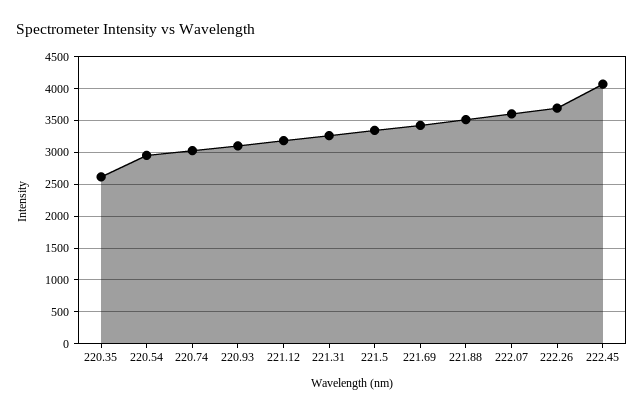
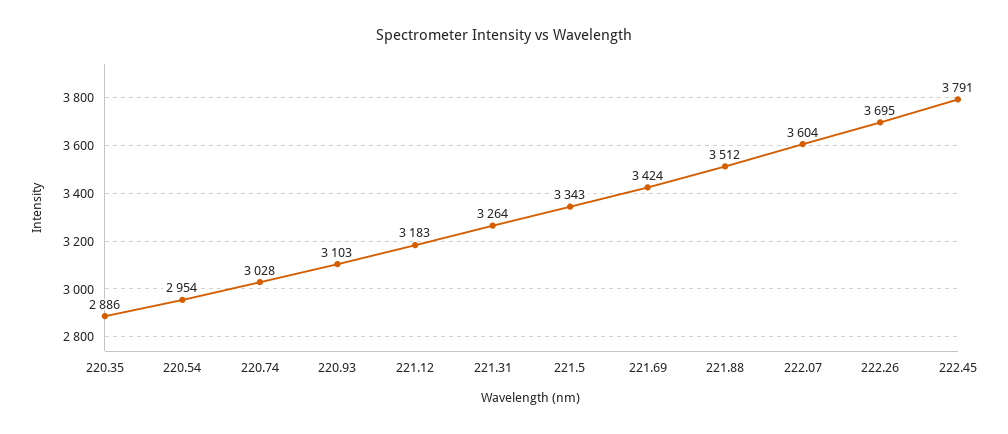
  {
-   "220.35": 2600,
+   "220.35": 2886,
    "220.54": 2954,
    "220.74": 3028,
    "220.93": 3103,
    "221.12": 3183,
    "221.31": 3264,
    "221.5": 3343,
    "221.69": 3424,
    "221.88": 3512,
    "222.07": 3604,
    "222.26": 3695,
-   "222.45": 4100
+   "222.45": 3791
  }

